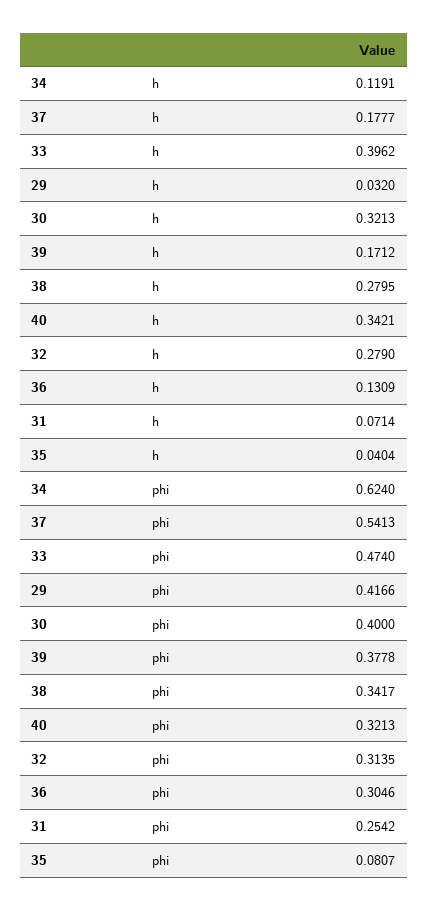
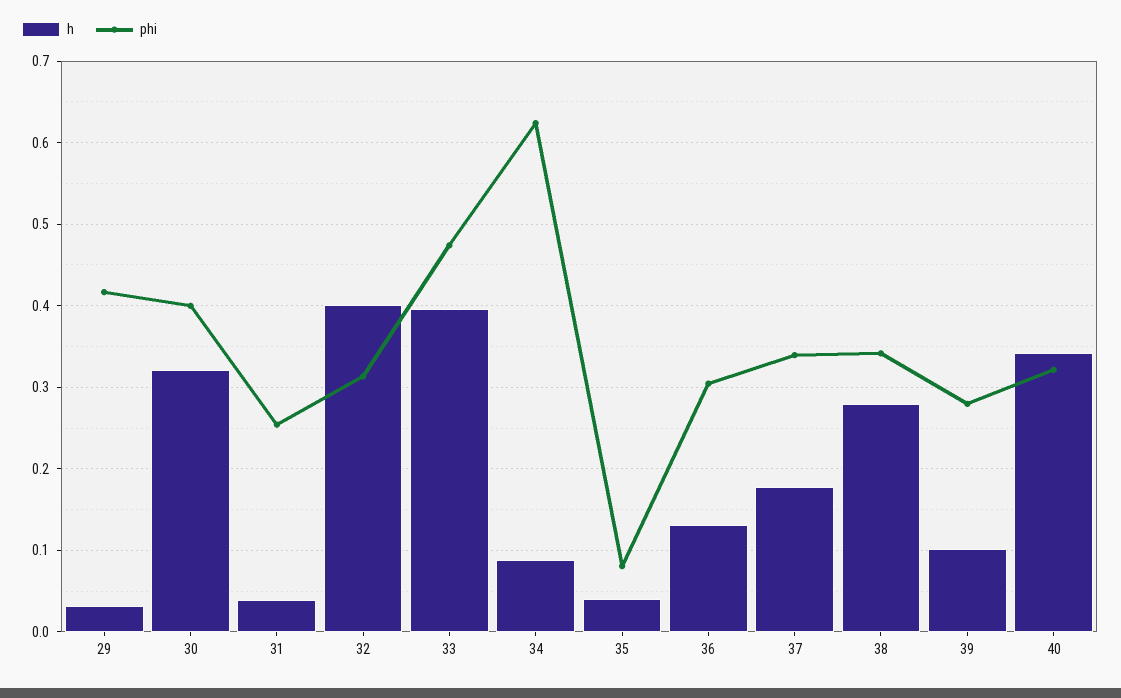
  {
    "h": {
-     "34": 0.1191,
+     "34": 0.09,
      "37": 0.1777,
      "33": 0.3962,
      "29": 0.032,
      "30": 0.3213,
-     "39": 0.1712,
+     "39": 0.1,
      "38": 0.2795,
      "40": 0.3421,
-     "32": 0.279,
+     "32": 0.4,
      "36": 0.1309,
-     "31": 0.0714,
+     "31": 0.04,
      "35": 0.0404
    },
    "phi": {
      "34": 0.624,
-     "37": 0.5413,
+     "37": 0.34,
      "33": 0.474,
      "29": 0.4166,
      "30": 0.4,
-     "39": 0.3778,
+     "39": 0.28,
      "38": 0.3417,
      "40": 0.3213,
      "32": 0.3135,
      "36": 0.3046,
      "31": 0.2542,
      "35": 0.0807
    }
  }

